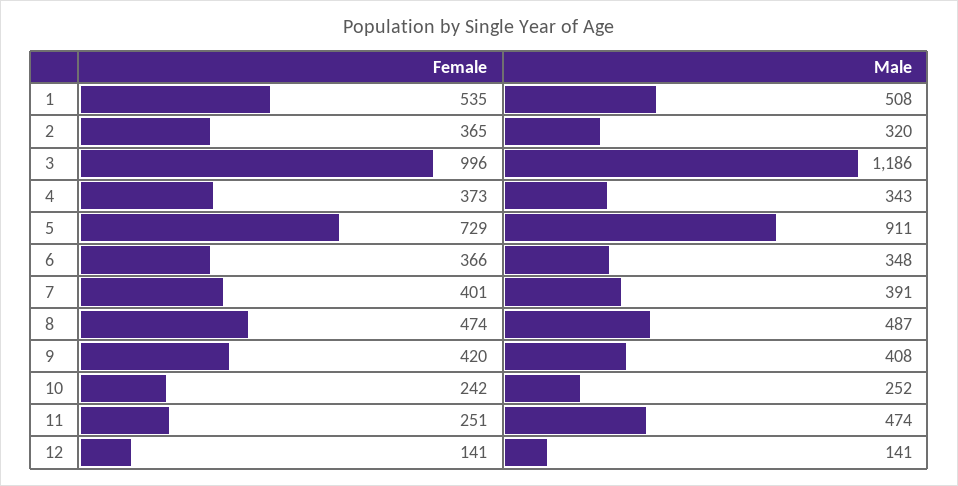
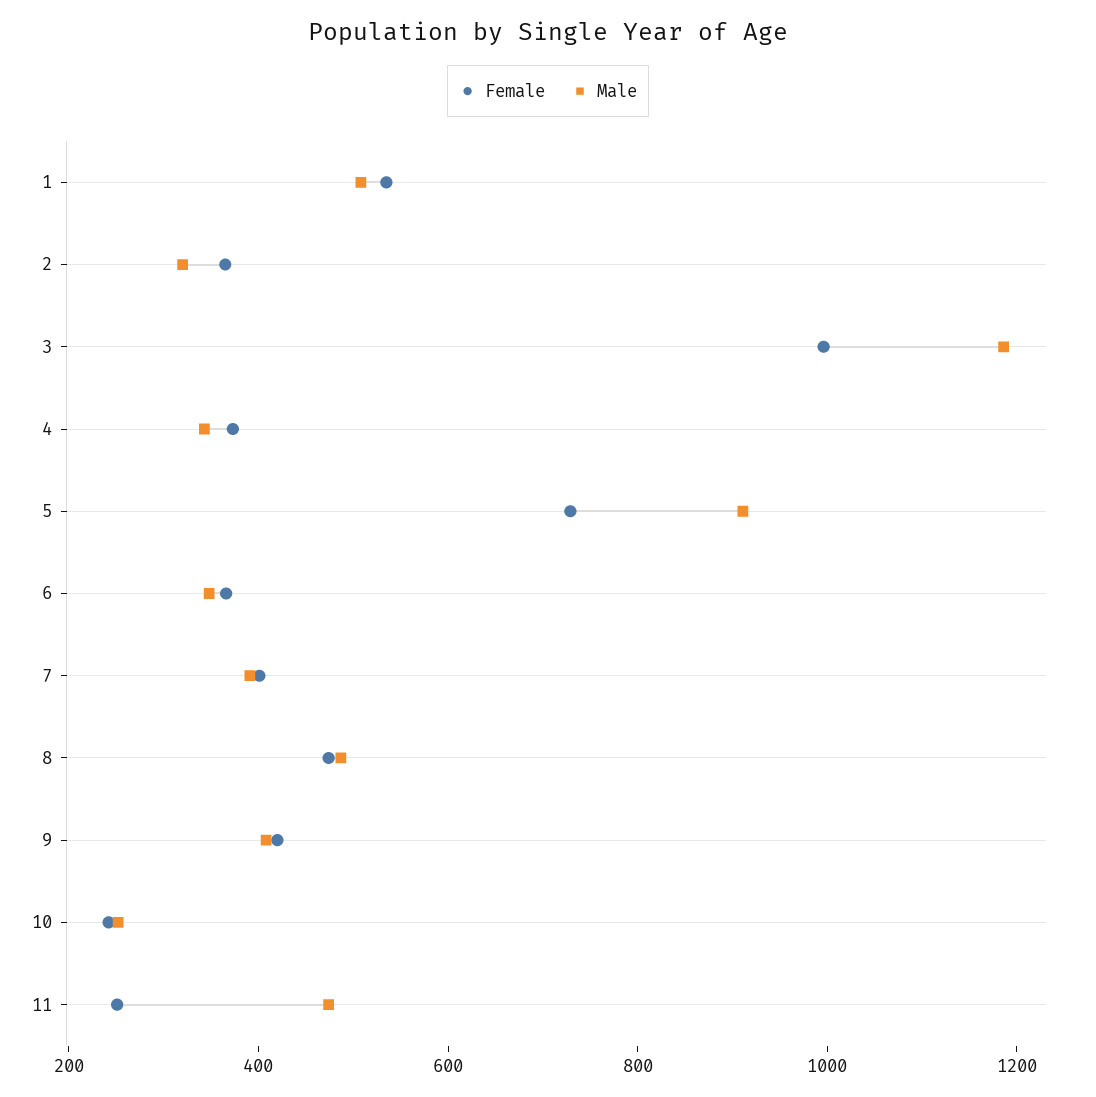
  {
    "Female": {
      "1": 535,
      "2": 365,
      "3": 996,
      "4": 373,
      "5": 729,
      "6": 366,
      "7": 401,
      "8": 474,
      "9": 420,
      "10": 242,
-     "11": 251,
+     "11": 251
-     "12": 141
    },
    "Male": {
      "1": 508,
      "2": 320,
      "3": 1186,
      "4": 343,
      "5": 911,
      "6": 348,
      "7": 391,
      "8": 487,
      "9": 408,
      "10": 252,
-     "11": 474,
+     "11": 474
-     "12": 141
    }
  }

